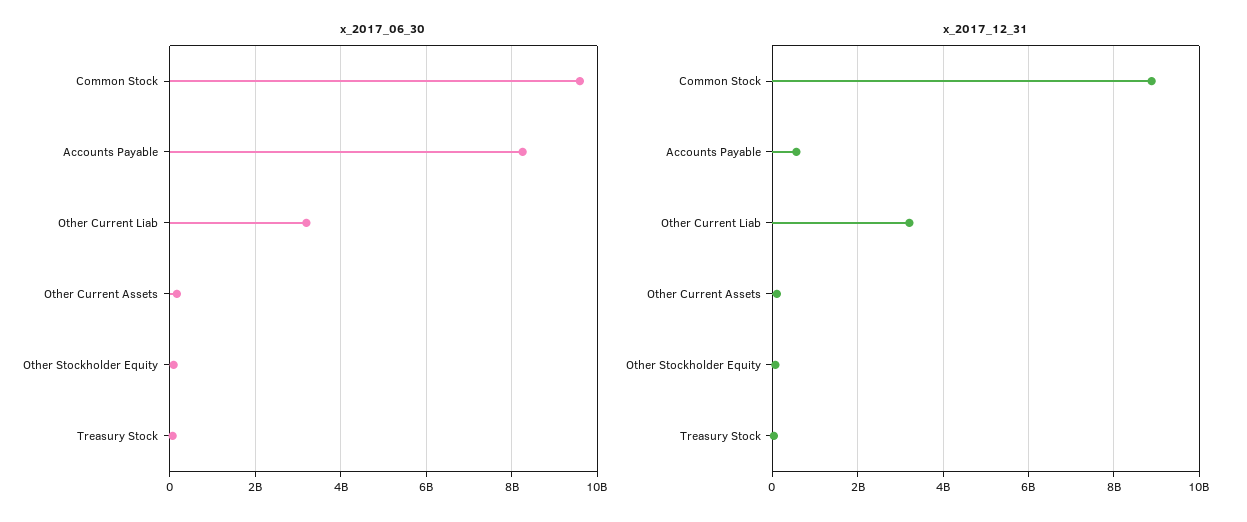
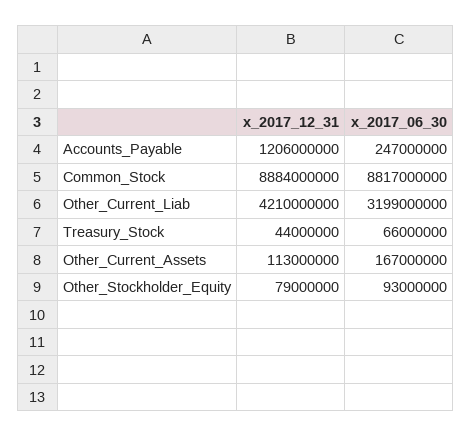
  {
    "x_2017_06_30": {
-     "Common Stock": 9600000000,
+     "Common Stock": 8817000000,
-     "Accounts Payable": 8200000000,
+     "Accounts Payable": 247000000,
      "Other Current Liab": 3199000000,
      "Other Current Assets": 167000000,
      "Other Stockholder Equity": 93000000,
      "Treasury Stock": 66000000
    },
    "x_2017_12_31": {
      "Common Stock": 8884000000,
-     "Accounts Payable": 600000000,
+     "Accounts Payable": 1206000000,
-     "Other Current Liab": 3200000000,
+     "Other Current Liab": 4210000000,
      "Other Current Assets": 113000000,
      "Other Stockholder Equity": 79000000,
      "Treasury Stock": 44000000
    }
  }

